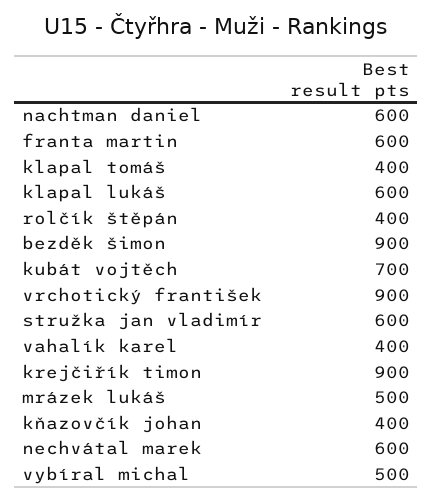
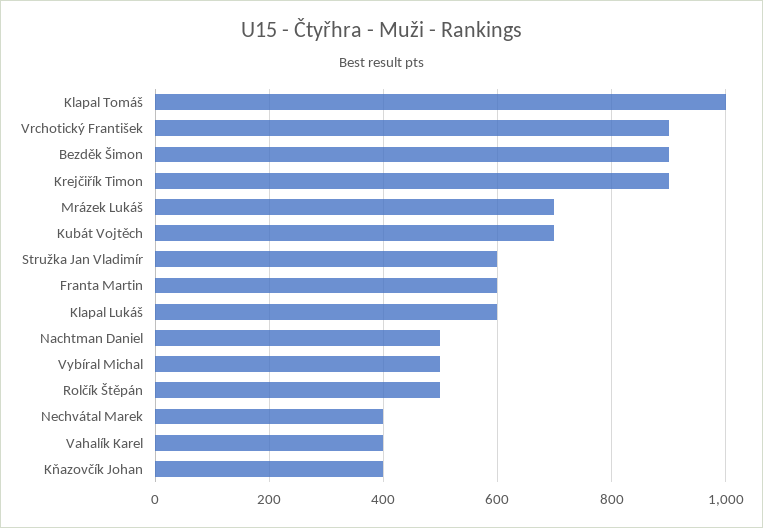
  {
-   "nachtman daniel": 600,
+   "nachtman daniel": 500,
    "franta martin": 600,
-   "klapal tomáš": 400,
+   "klapal tomáš": 1000,
    "klapal lukáš": 600,
-   "rolčík štěpán": 400,
+   "rolčík štěpán": 500,
    "bezděk šimon": 900,
    "kubát vojtěch": 700,
    "vrchotický františek": 900,
    "stružka jan vladimír": 600,
    "vahalík karel": 400,
    "krejčiřík timon": 900,
-   "mrázek lukáš": 500,
+   "mrázek lukáš": 700,
    "kňazovčík johan": 400,
-   "nechvátal marek": 600,
+   "nechvátal marek": 400,
    "vybíral michal": 500
  }

